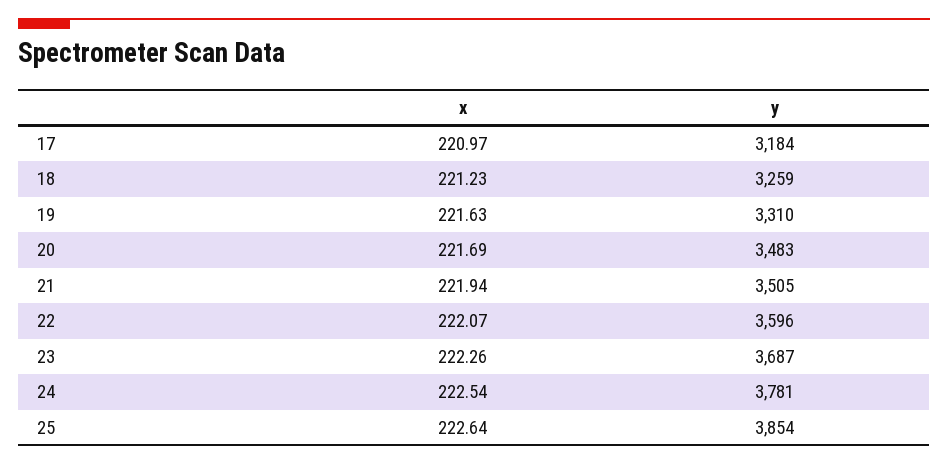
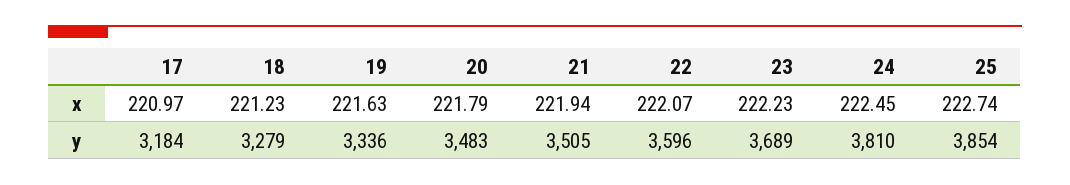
  {
    "x": {
      "17": 220.97,
      "18": 221.23,
      "19": 221.63,
-     "20": 221.69,
+     "20": 221.79,
      "21": 221.94,
      "22": 222.07,
-     "23": 222.26,
+     "23": 222.23,
-     "24": 222.54,
+     "24": 222.45,
-     "25": 222.64
+     "25": 222.74
    },
    "y": {
      "17": 3184,
-     "18": 3259,
+     "18": 3279,
-     "19": 3310,
+     "19": 3336,
      "20": 3483,
      "21": 3505,
      "22": 3596,
-     "23": 3687,
+     "23": 3689,
-     "24": 3781,
+     "24": 3810,
      "25": 3854
    }
  }

